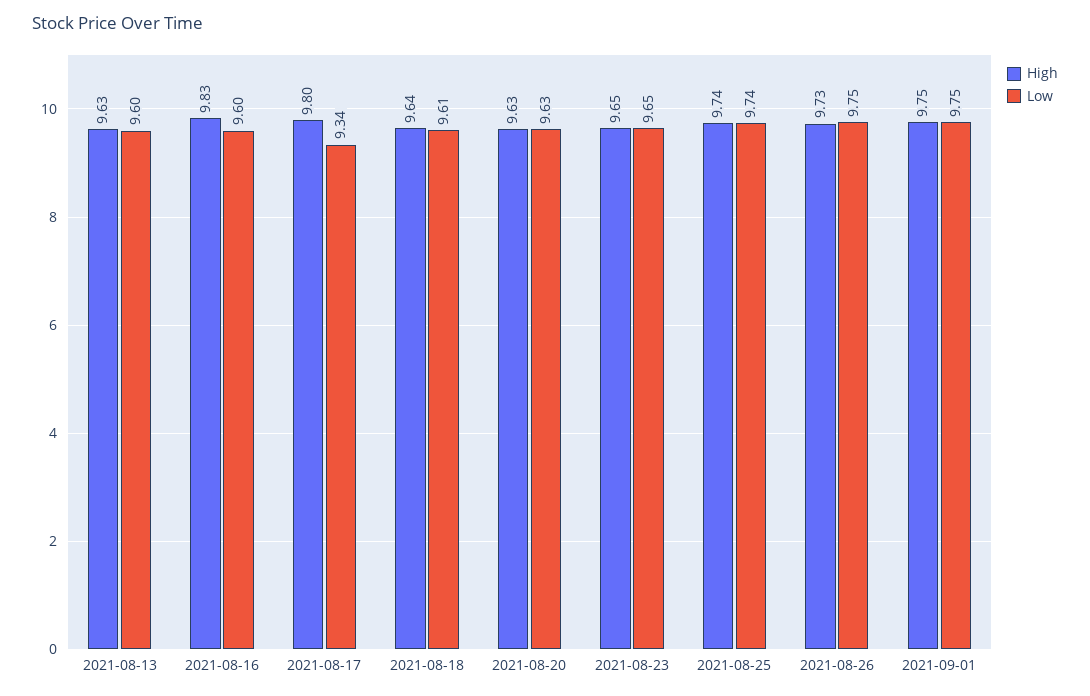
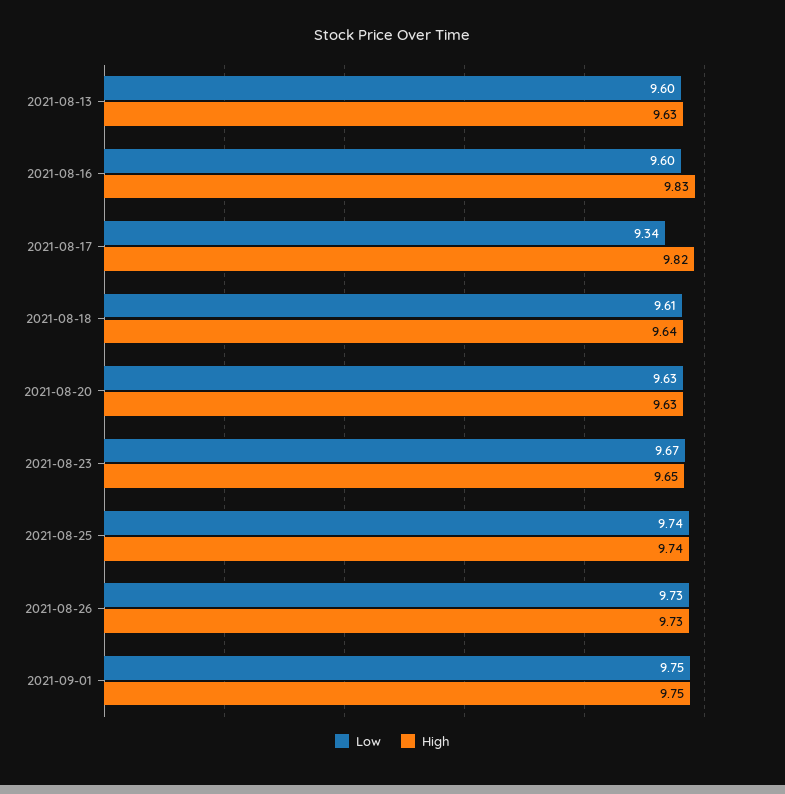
  {
    "High": {
      "2021-08-13": 9.63,
      "2021-08-16": 9.83,
-     "2021-08-17": 9.8,
+     "2021-08-17": 9.82,
      "2021-08-18": 9.64,
      "2021-08-20": 9.63,
      "2021-08-23": 9.65,
      "2021-08-25": 9.74,
      "2021-08-26": 9.73,
      "2021-09-01": 9.75
    },
    "Low": {
      "2021-08-13": 9.6,
      "2021-08-16": 9.6,
      "2021-08-17": 9.34,
      "2021-08-18": 9.61,
      "2021-08-20": 9.63,
-     "2021-08-23": 9.65,
+     "2021-08-23": 9.67,
      "2021-08-25": 9.74,
-     "2021-08-26": 9.75,
+     "2021-08-26": 9.73,
      "2021-09-01": 9.75
    }
  }

